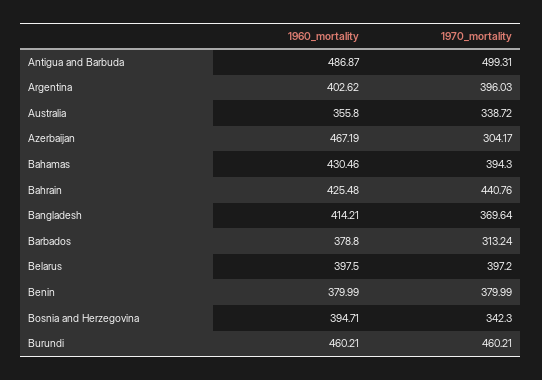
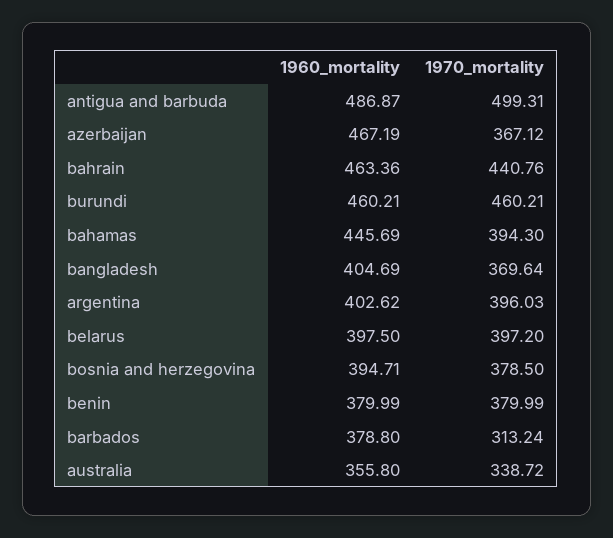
  {
    "1960_mortality": {
      "Antigua and Barbuda": 486.87,
      "Argentina": 402.62,
      "Australia": 355.8,
      "Azerbaijan": 467.19,
-     "Bahamas": 430.46,
+     "Bahamas": 445.69,
-     "Bahrain": 425.48,
+     "Bahrain": 463.36,
-     "Bangladesh": 414.21,
+     "Bangladesh": 404.69,
      "Barbados": 378.8,
      "Belarus": 397.5,
      "Benin": 379.99,
      "Bosnia and Herzegovina": 394.71,
      "Burundi": 460.21
    },
    "1970_mortality": {
      "Antigua and Barbuda": 499.31,
      "Argentina": 396.03,
      "Australia": 338.72,
-     "Azerbaijan": 304.17,
+     "Azerbaijan": 367.12,
      "Bahamas": 394.3,
      "Bahrain": 440.76,
      "Bangladesh": 369.64,
      "Barbados": 313.24,
      "Belarus": 397.2,
      "Benin": 379.99,
-     "Bosnia and Herzegovina": 342.3,
+     "Bosnia and Herzegovina": 378.5,
      "Burundi": 460.21
    }
  }

